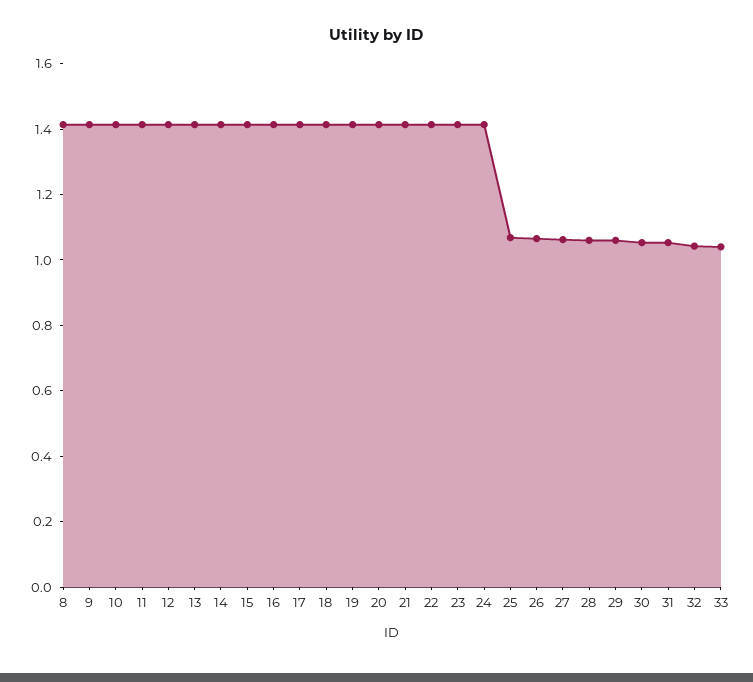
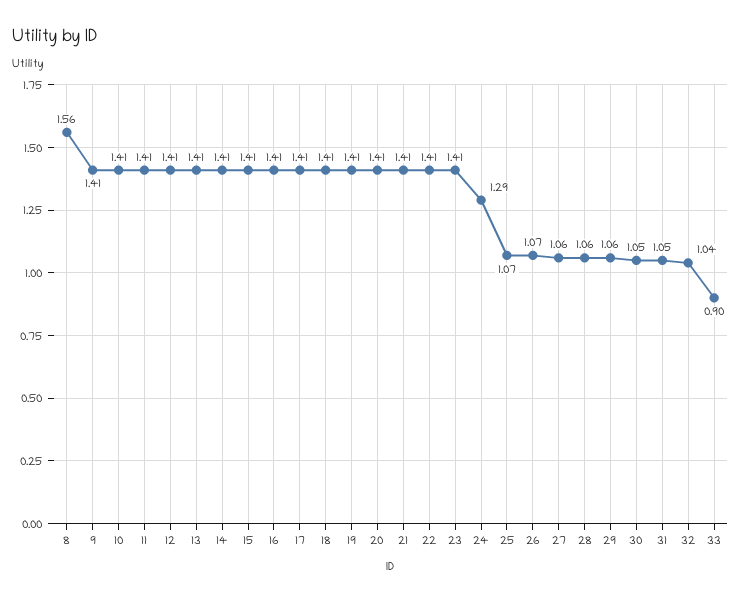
  {
-   "8": 1.4,
+   "8": 1.56,
    "9": 1.41,
    "10": 1.41,
    "11": 1.41,
    "12": 1.41,
    "13": 1.41,
    "14": 1.41,
    "15": 1.41,
    "16": 1.41,
    "17": 1.41,
    "18": 1.41,
    "19": 1.41,
    "20": 1.41,
    "21": 1.41,
    "22": 1.41,
    "23": 1.41,
-   "24": 1.4,
+   "24": 1.29,
    "25": 1.07,
    "26": 1.07,
    "27": 1.06,
    "28": 1.06,
    "29": 1.06,
    "30": 1.05,
    "31": 1.05,
    "32": 1.04,
-   "33": 1.05
+   "33": 0.9
  }

